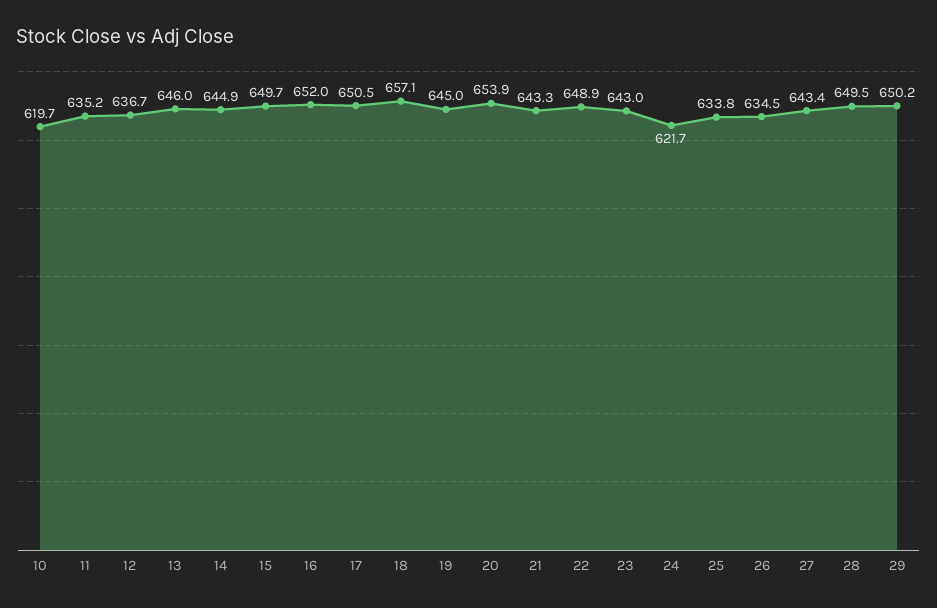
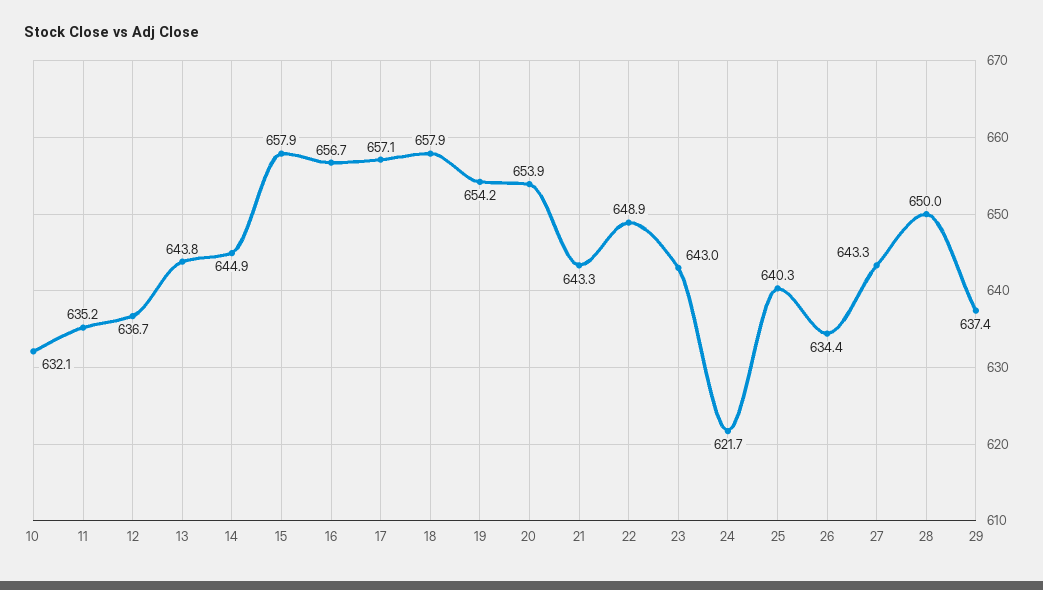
  {
-   "10": 619.7,
+   "10": 632.1,
    "11": 635.2,
    "12": 636.7,
-   "13": 646,
+   "13": 643.8,
    "14": 644.9,
-   "15": 649.7,
+   "15": 657.9,
-   "16": 652,
+   "16": 656.7,
-   "17": 650.5,
+   "17": 657.1,
-   "18": 657.1,
+   "18": 657.9,
-   "19": 645,
+   "19": 654.2,
    "20": 653.9,
    "21": 643.3,
    "22": 648.9,
    "23": 643,
    "24": 621.7,
-   "25": 633.8,
+   "25": 640.3,
-   "26": 634.5,
+   "26": 634.4,
-   "27": 643.4,
+   "27": 643.3,
-   "28": 649.5,
+   "28": 650,
-   "29": 650.2
+   "29": 637.4
  }

